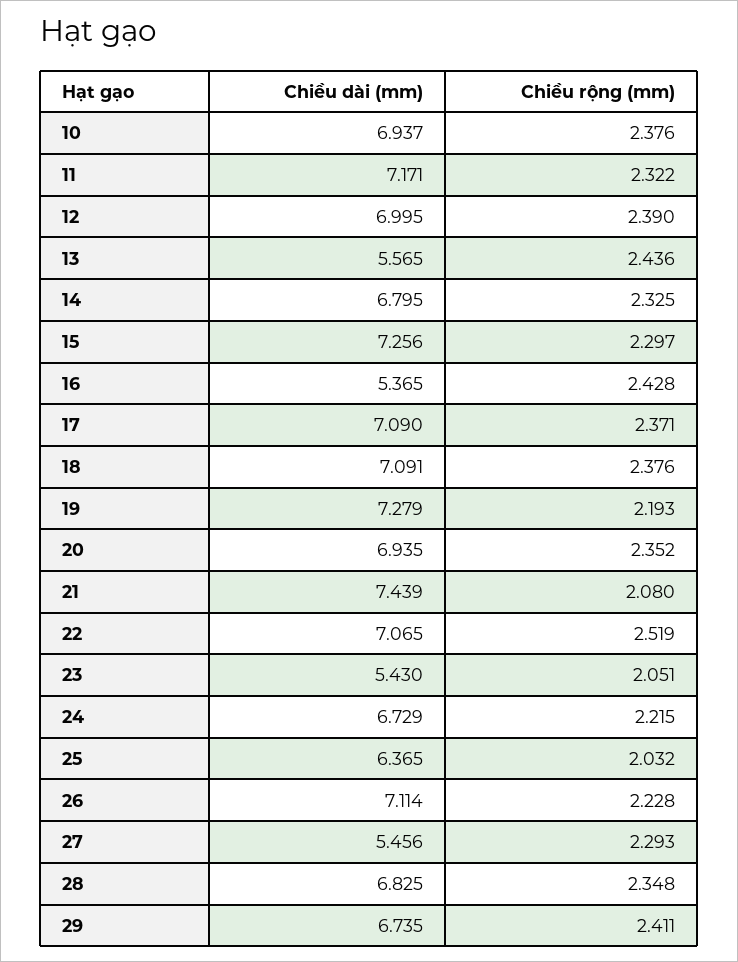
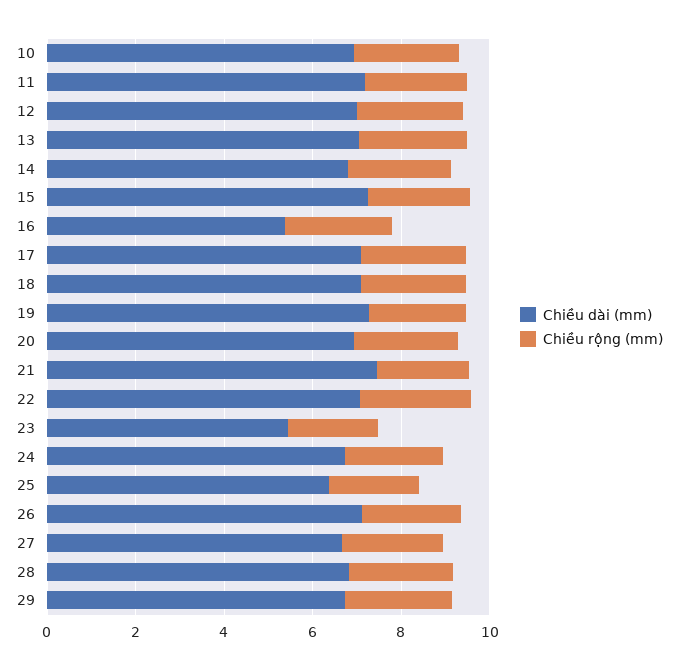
  {
    "Chiều dài (mm)": {
      "10": 6.937,
      "11": 7.171,
      "12": 6.995,
-     "13": 5.565,
+     "13": 7,
      "14": 6.795,
      "15": 7.256,
      "16": 5.365,
      "17": 7.09,
      "18": 7.091,
      "19": 7.279,
      "20": 6.935,
      "21": 7.439,
      "22": 7.065,
      "23": 5.43,
      "24": 6.729,
      "25": 6.365,
      "26": 7.114,
-     "27": 5.456,
+     "27": 6.5,
      "28": 6.825,
      "29": 6.735
    },
    "Chiều rộng (mm)": {
      "10": 2.376,
      "11": 2.322,
      "12": 2.39,
      "13": 2.436,
      "14": 2.325,
      "15": 2.297,
      "16": 2.428,
      "17": 2.371,
      "18": 2.376,
      "19": 2.193,
      "20": 2.352,
      "21": 2.08,
      "22": 2.519,
      "23": 2.051,
      "24": 2.215,
      "25": 2.032,
      "26": 2.228,
      "27": 2.293,
      "28": 2.348,
      "29": 2.411
    }
  }

